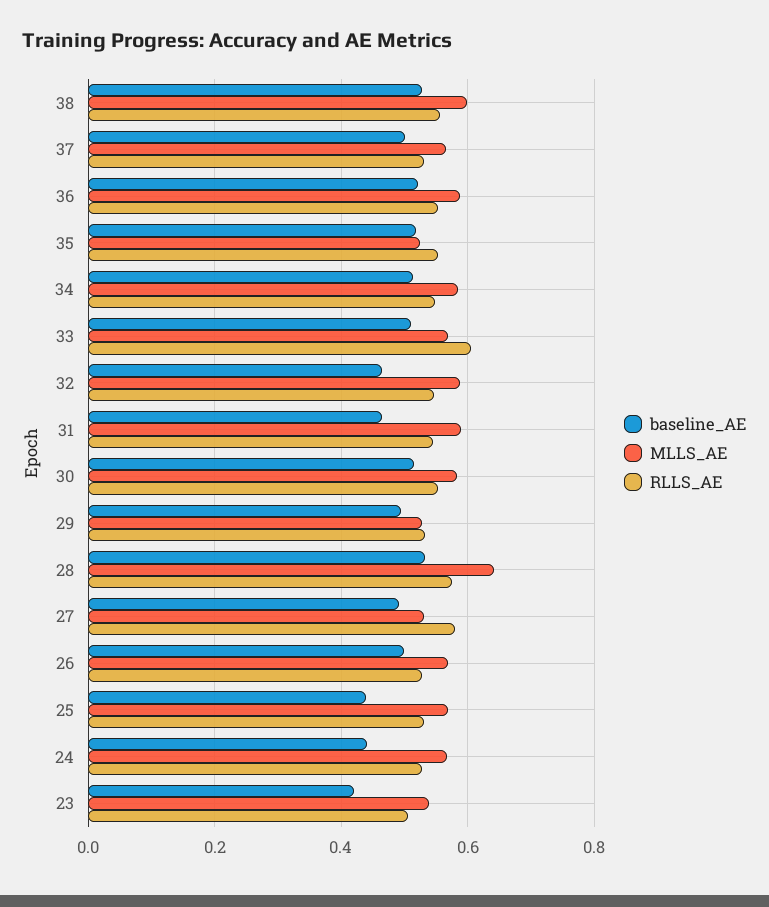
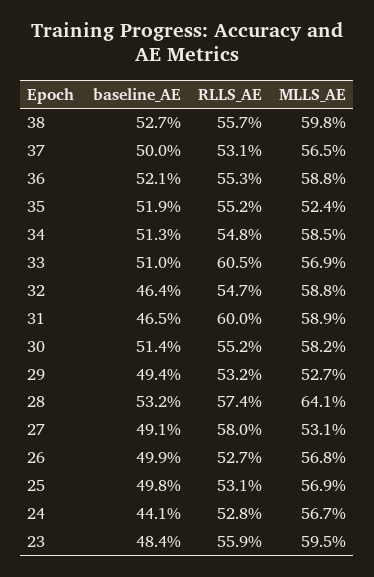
  {
    "baseline_AE": {
      "38": 0.527,
      "37": 0.5,
      "36": 0.521,
      "35": 0.519,
      "34": 0.513,
      "33": 0.51,
      "32": 0.464,
      "31": 0.465,
      "30": 0.514,
      "29": 0.494,
      "28": 0.532,
      "27": 0.491,
      "26": 0.499,
-     "25": 0.44,
+     "25": 0.498,
      "24": 0.441,
-     "23": 0.42
+     "23": 0.484
    },
    "MLLS_AE": {
      "38": 0.598,
      "37": 0.565,
      "36": 0.588,
      "35": 0.524,
      "34": 0.585,
      "33": 0.569,
      "32": 0.588,
      "31": 0.589,
      "30": 0.582,
      "29": 0.527,
      "28": 0.641,
      "27": 0.531,
      "26": 0.568,
      "25": 0.569,
      "24": 0.567,
-     "23": 0.54
+     "23": 0.595
    },
    "RLLS_AE": {
      "38": 0.557,
      "37": 0.531,
      "36": 0.553,
      "35": 0.552,
      "34": 0.548,
      "33": 0.605,
      "32": 0.547,
-     "31": 0.54,
+     "31": 0.6,
      "30": 0.552,
      "29": 0.532,
      "28": 0.574,
      "27": 0.58,
      "26": 0.527,
      "25": 0.531,
      "24": 0.528,
-     "23": 0.5
+     "23": 0.559
    }
  }

